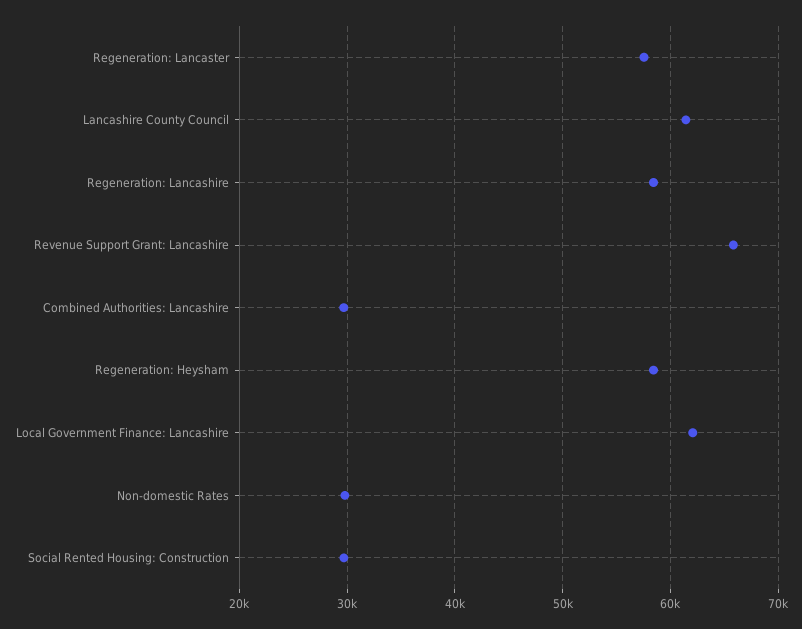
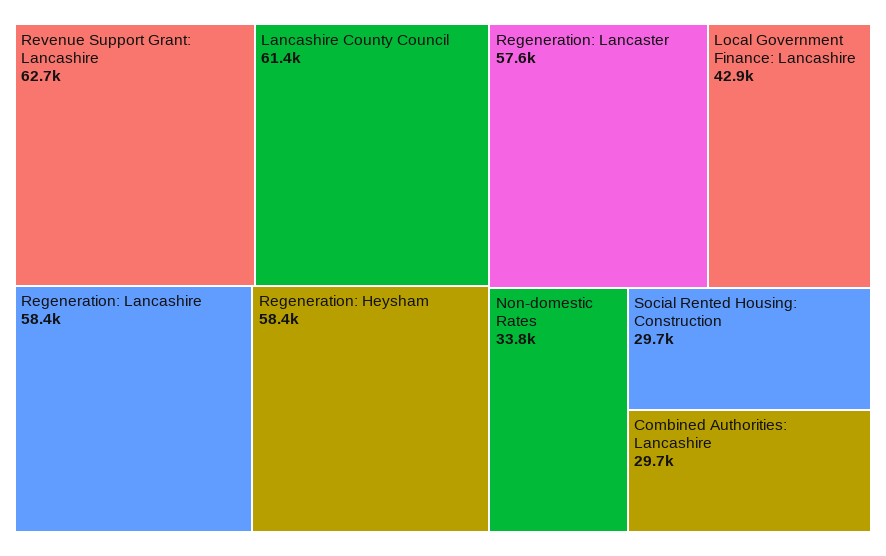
  {
    "Regeneration: Lancaster": 57600,
    "Lancashire County Council": 61400,
    "Regeneration: Lancashire": 58400,
-   "Revenue Support Grant: Lancashire": 66000,
+   "Revenue Support Grant: Lancashire": 62700,
    "Combined Authorities: Lancashire": 29700,
    "Regeneration: Heysham": 58400,
-   "Local Government Finance: Lancashire": 62000,
+   "Local Government Finance: Lancashire": 42900,
-   "Non-domestic Rates": 30000,
+   "Non-domestic Rates": 33800,
    "Social Rented Housing: Construction": 29700
  }

